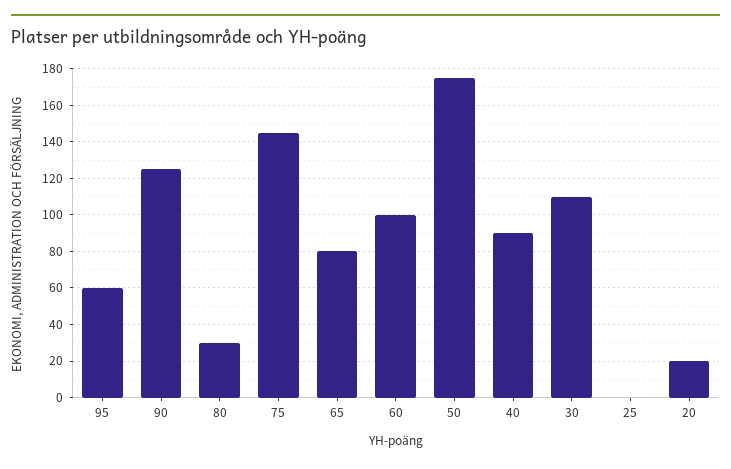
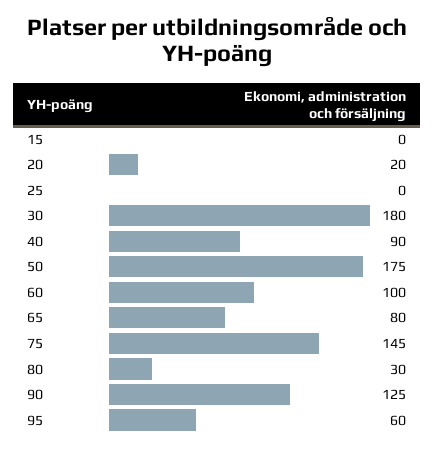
  {
    "95": 60,
    "90": 125,
    "80": 30,
    "75": 145,
    "65": 80,
    "60": 100,
    "50": 175,
    "40": 90,
-   "30": 110,
+   "30": 180,
    "25": 0,
-   "20": 20
+   "20": 20,
+   "15": 0
  }

